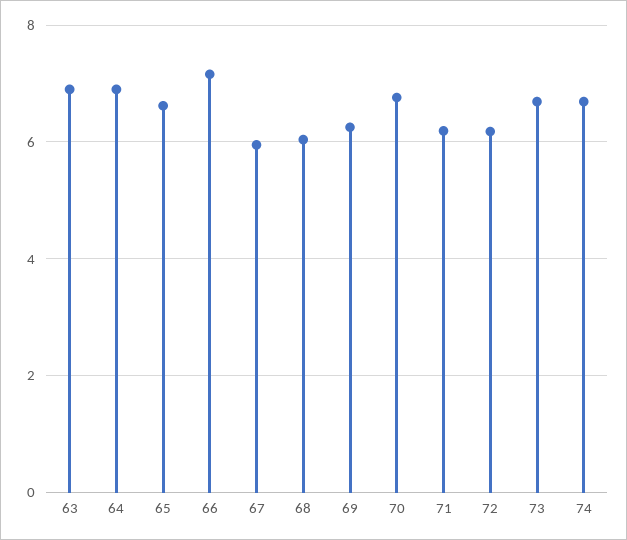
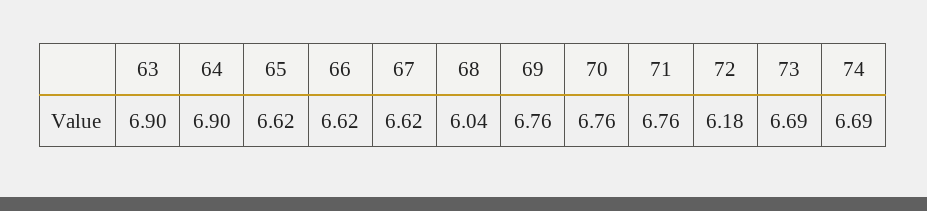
  {
    "63": 6.9,
    "64": 6.9,
    "65": 6.62,
-   "66": 7.2,
+   "66": 6.62,
-   "67": 6,
+   "67": 6.62,
    "68": 6.04,
-   "69": 6.2,
+   "69": 6.76,
    "70": 6.76,
-   "71": 6.2,
+   "71": 6.76,
    "72": 6.18,
    "73": 6.69,
    "74": 6.69
  }

